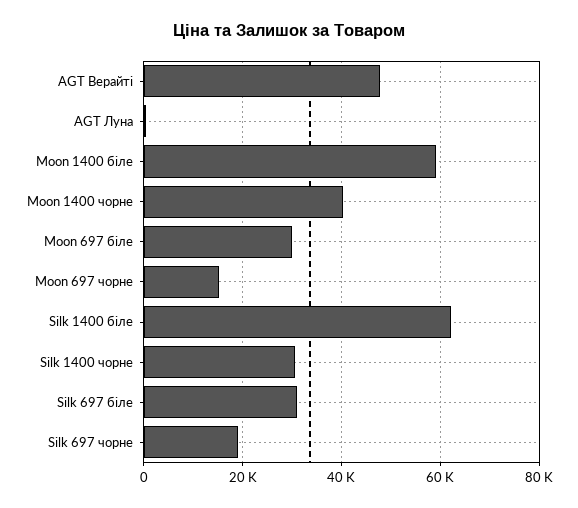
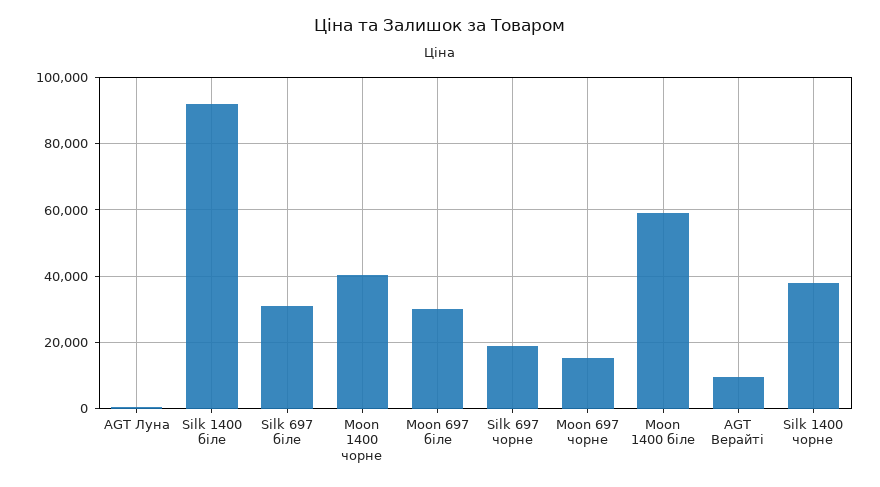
  {
-   "AGT Верайті": 48000,
+   "AGT Верайті": 10000,
    "AGT Луна": 0,
    "Moon 1400 біле": 60000,
    "Moon 1400 чорне": 40000,
    "Moon 697 біле": 30000,
    "Moon 697 чорне": 16000,
-   "Silk 1400 біле": 62000,
+   "Silk 1400 біле": 92000,
-   "Silk 1400 чорне": 30000,
+   "Silk 1400 чорне": 38000,
    "Silk 697 біле": 32000,
    "Silk 697 чорне": 20000
  }

